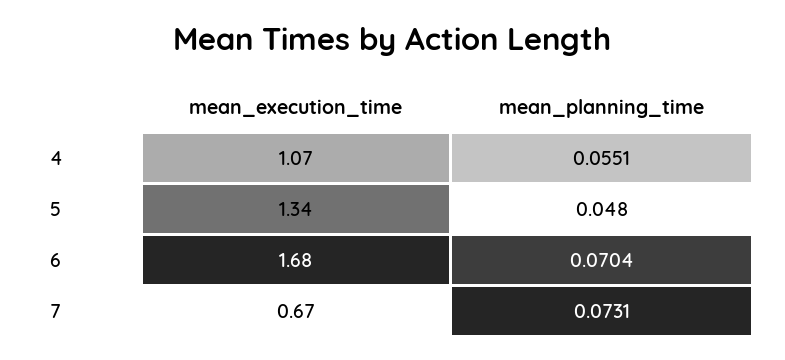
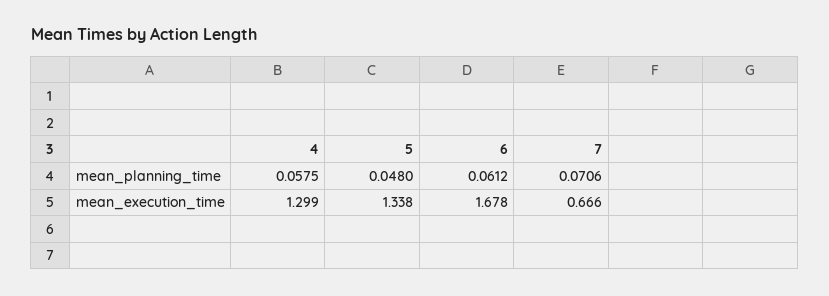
  {
    "mean_execution_time": {
-     "4": 1.07,
+     "4": 1.299,
      "5": 1.338,
      "6": 1.678,
      "7": 0.666
    },
    "mean_planning_time": {
-     "4": 0.0551,
+     "4": 0.0575,
      "5": 0.048,
-     "6": 0.0704,
+     "6": 0.0612,
-     "7": 0.0731
+     "7": 0.0706
    }
  }

